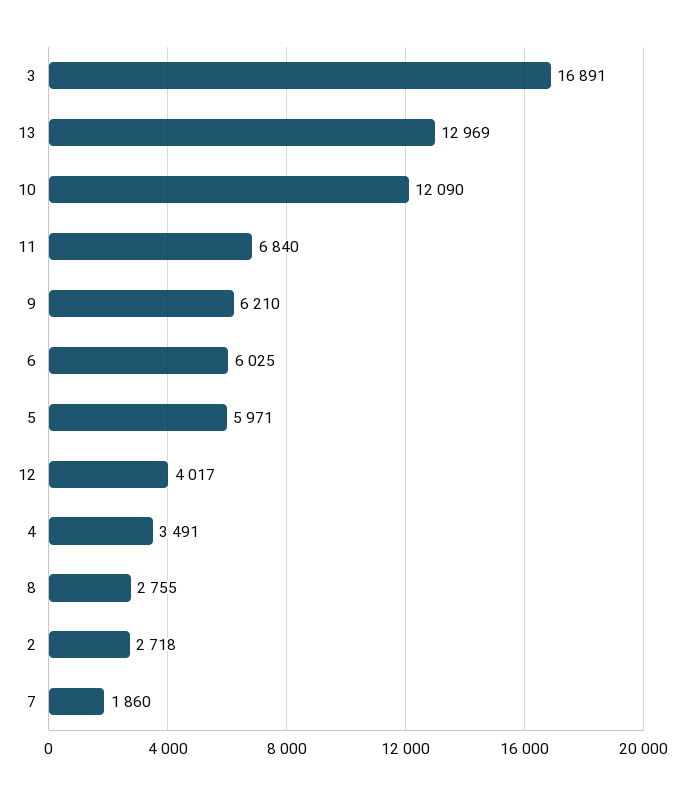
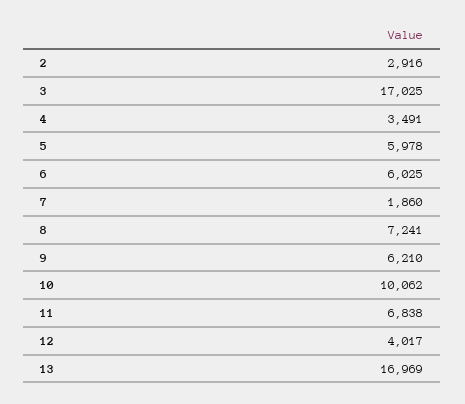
  {
-   "3": 16891,
+   "3": 17025,
-   "13": 12969,
+   "13": 16969,
-   "10": 12090,
+   "10": 10062,
-   "11": 6840,
+   "11": 6838,
    "9": 6210,
    "6": 6025,
-   "5": 5971,
+   "5": 5978,
    "12": 4017,
    "4": 3491,
-   "8": 2755,
+   "8": 7241,
-   "2": 2718,
+   "2": 2916,
    "7": 1860
  }

